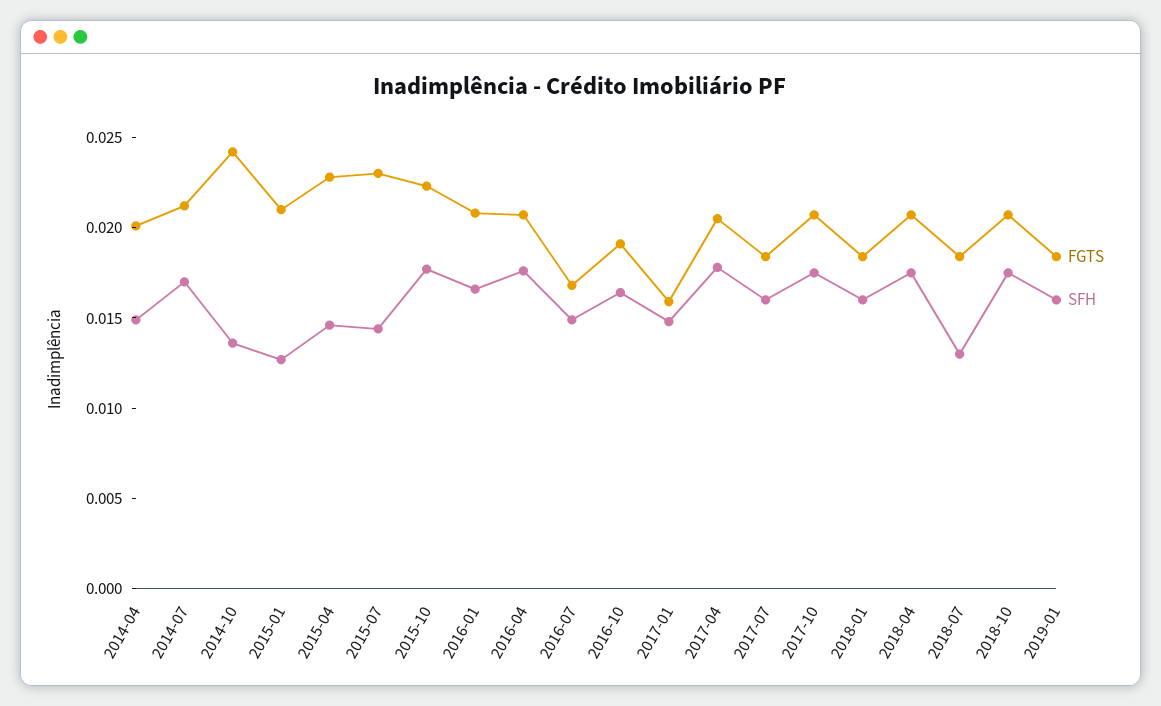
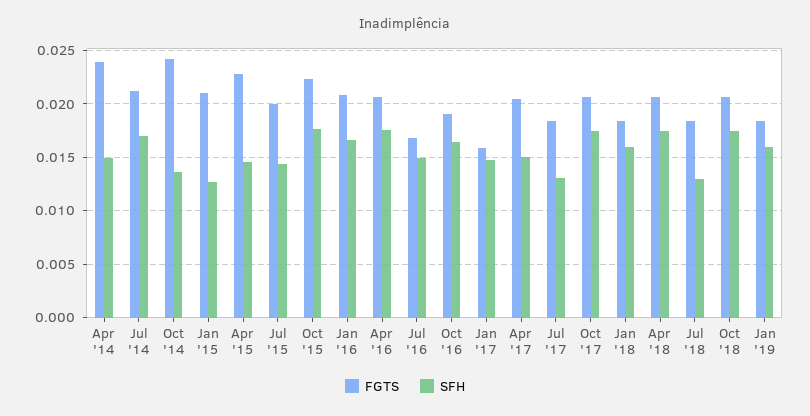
  {
    "FGTS": {
-     "2014-04": 0.02,
+     "2014-04": 0.024,
      "2014-07": 0.021,
      "2014-10": 0.024,
      "2015-01": 0.021,
      "2015-04": 0.023,
-     "2015-07": 0.023,
+     "2015-07": 0.02,
      "2015-10": 0.022,
      "2016-01": 0.021,
      "2016-04": 0.021,
      "2016-07": 0.017,
      "2016-10": 0.019,
      "2017-01": 0.016,
      "2017-04": 0.021,
      "2017-07": 0.018,
      "2017-10": 0.021,
      "2018-01": 0.018,
      "2018-04": 0.021,
      "2018-07": 0.018,
      "2018-10": 0.021,
      "2019-01": 0.018
    },
    "SFH": {
      "2014-04": 0.015,
      "2014-07": 0.017,
      "2014-10": 0.014,
      "2015-01": 0.013,
      "2015-04": 0.015,
      "2015-07": 0.014,
      "2015-10": 0.018,
      "2016-01": 0.017,
      "2016-04": 0.018,
      "2016-07": 0.015,
      "2016-10": 0.016,
      "2017-01": 0.015,
-     "2017-04": 0.018,
+     "2017-04": 0.015,
-     "2017-07": 0.016,
+     "2017-07": 0.013,
      "2017-10": 0.018,
      "2018-01": 0.016,
      "2018-04": 0.018,
      "2018-07": 0.013,
      "2018-10": 0.018,
      "2019-01": 0.016
    }
  }

